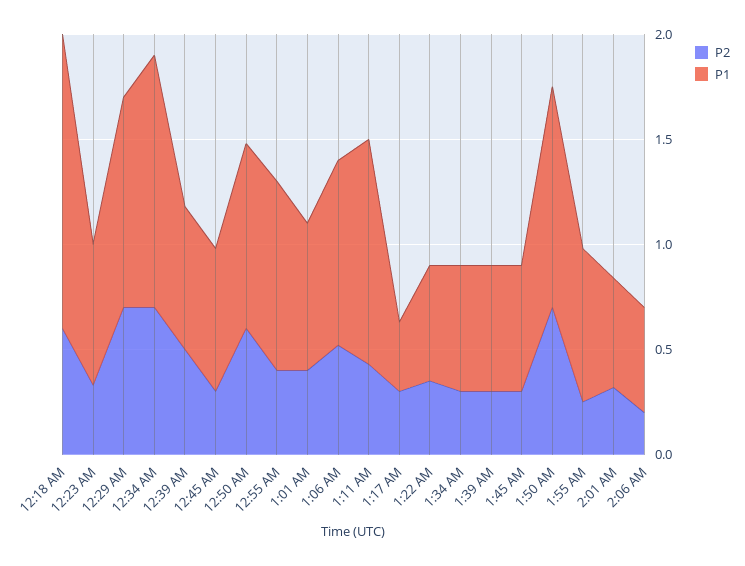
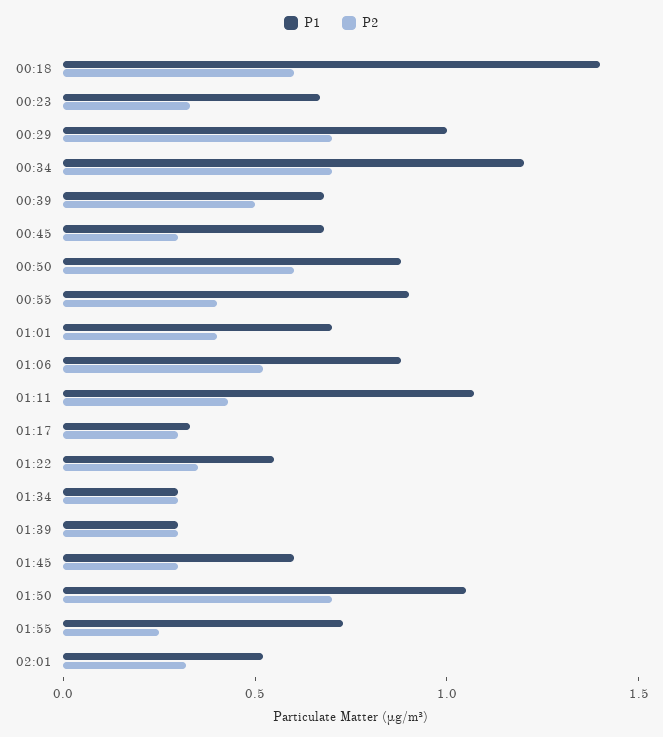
  {
    "P2": {
      "12:18 AM": 0.6,
      "12:23 AM": 0.3,
      "12:29 AM": 0.7,
      "12:34 AM": 0.7,
      "12:39 AM": 0.5,
      "12:45 AM": 0.3,
      "12:50 AM": 0.6,
      "12:55 AM": 0.4,
      "1:01 AM": 0.4,
      "1:06 AM": 0.5,
      "1:11 AM": 0.4,
      "1:17 AM": 0.3,
      "1:22 AM": 0.4,
      "1:34 AM": 0.3,
      "1:39 AM": 0.3,
      "1:45 AM": 0.3,
      "1:50 AM": 0.7,
      "1:55 AM": 0.3,
-     "2:01 AM": 0.3,
+     "2:01 AM": 0.3
-     "2:06 AM": 0.2
    },
    "P1": {
      "12:18 AM": 1.4,
      "12:23 AM": 0.7,
      "12:29 AM": 1,
      "12:34 AM": 1.2,
      "12:39 AM": 0.7,
      "12:45 AM": 0.7,
      "12:50 AM": 0.9,
      "12:55 AM": 0.9,
      "1:01 AM": 0.7,
      "1:06 AM": 0.9,
      "1:11 AM": 1.1,
      "1:17 AM": 0.3,
      "1:22 AM": 0.6,
-     "1:34 AM": 0.6,
+     "1:34 AM": 0.3,
-     "1:39 AM": 0.6,
+     "1:39 AM": 0.3,
      "1:45 AM": 0.6,
      "1:50 AM": 1.1,
      "1:55 AM": 0.7,
-     "2:01 AM": 0.5,
+     "2:01 AM": 0.5
-     "2:06 AM": 0.5
    }
  }

